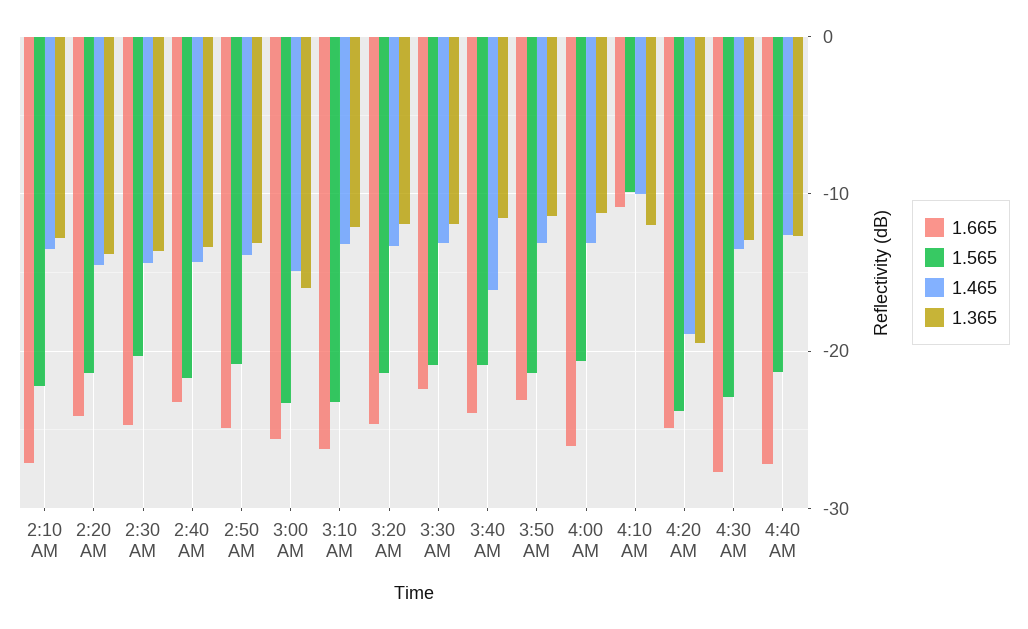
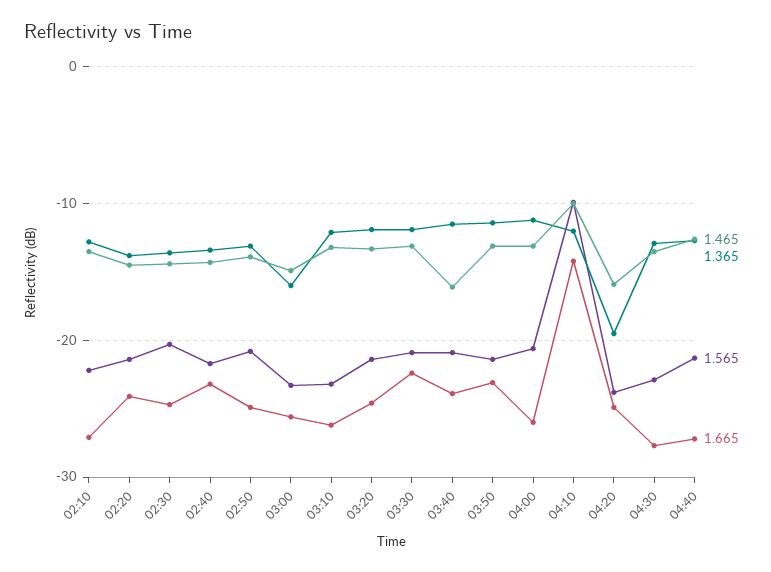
  {
    "1.665": {
      "2:10 AM": -27,
      "2:20 AM": -24,
      "2:30 AM": -25,
      "2:40 AM": -23,
      "2:50 AM": -25,
      "3:00 AM": -26,
      "3:10 AM": -26,
      "3:20 AM": -25,
      "3:30 AM": -22,
      "3:40 AM": -24,
      "3:50 AM": -23,
      "4:00 AM": -26,
-     "4:10 AM": -11,
+     "4:10 AM": -14,
      "4:20 AM": -25,
      "4:30 AM": -28,
      "4:40 AM": -27
    },
    "1.565": {
      "2:10 AM": -22,
      "2:20 AM": -21,
      "2:30 AM": -20,
      "2:40 AM": -22,
      "2:50 AM": -21,
      "3:00 AM": -23,
      "3:10 AM": -23,
      "3:20 AM": -21,
      "3:30 AM": -21,
      "3:40 AM": -21,
      "3:50 AM": -21,
      "4:00 AM": -21,
      "4:10 AM": -10,
      "4:20 AM": -24,
      "4:30 AM": -23,
      "4:40 AM": -21
    },
    "1.465": {
      "2:10 AM": -14,
      "2:20 AM": -15,
      "2:30 AM": -14,
      "2:40 AM": -14,
      "2:50 AM": -14,
      "3:00 AM": -15,
      "3:10 AM": -13,
      "3:20 AM": -13,
      "3:30 AM": -13,
      "3:40 AM": -16,
      "3:50 AM": -13,
      "4:00 AM": -13,
      "4:10 AM": -10,
-     "4:20 AM": -19,
+     "4:20 AM": -16,
      "4:30 AM": -14,
      "4:40 AM": -13
    },
    "1.365": {
      "2:10 AM": -13,
      "2:20 AM": -14,
      "2:30 AM": -14,
      "2:40 AM": -13,
      "2:50 AM": -13,
      "3:00 AM": -16,
      "3:10 AM": -12,
      "3:20 AM": -12,
      "3:30 AM": -12,
      "3:40 AM": -12,
      "3:50 AM": -11,
      "4:00 AM": -11,
      "4:10 AM": -12,
      "4:20 AM": -20,
      "4:30 AM": -13,
      "4:40 AM": -13
    }
  }

